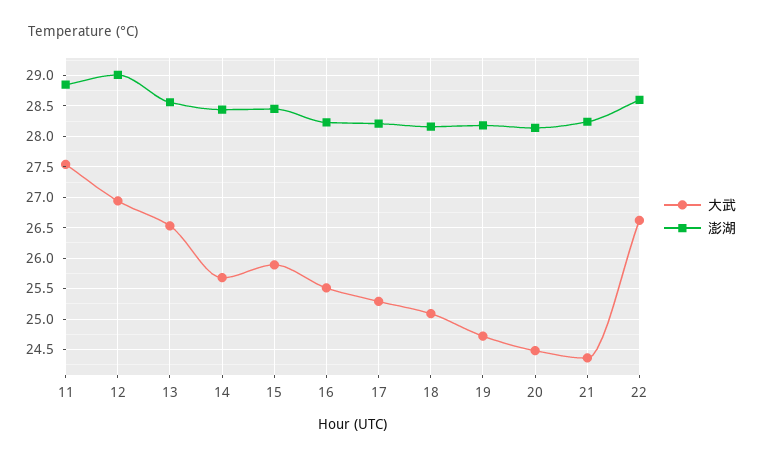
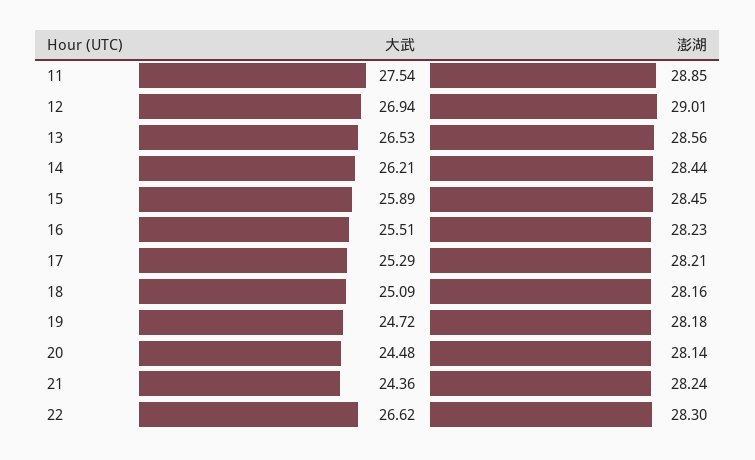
  {
    "大武": {
      "11": 27.54,
      "12": 26.94,
      "13": 26.53,
-     "14": 25.7,
+     "14": 26.21,
      "15": 25.89,
      "16": 25.51,
      "17": 25.29,
      "18": 25.09,
      "19": 24.72,
      "20": 24.48,
      "21": 24.36,
      "22": 26.62
    },
    "澎湖": {
      "11": 28.85,
      "12": 29.01,
      "13": 28.56,
      "14": 28.44,
      "15": 28.45,
      "16": 28.23,
      "17": 28.21,
      "18": 28.16,
      "19": 28.18,
      "20": 28.14,
      "21": 28.24,
-     "22": 28.6
+     "22": 28.3
    }
  }

